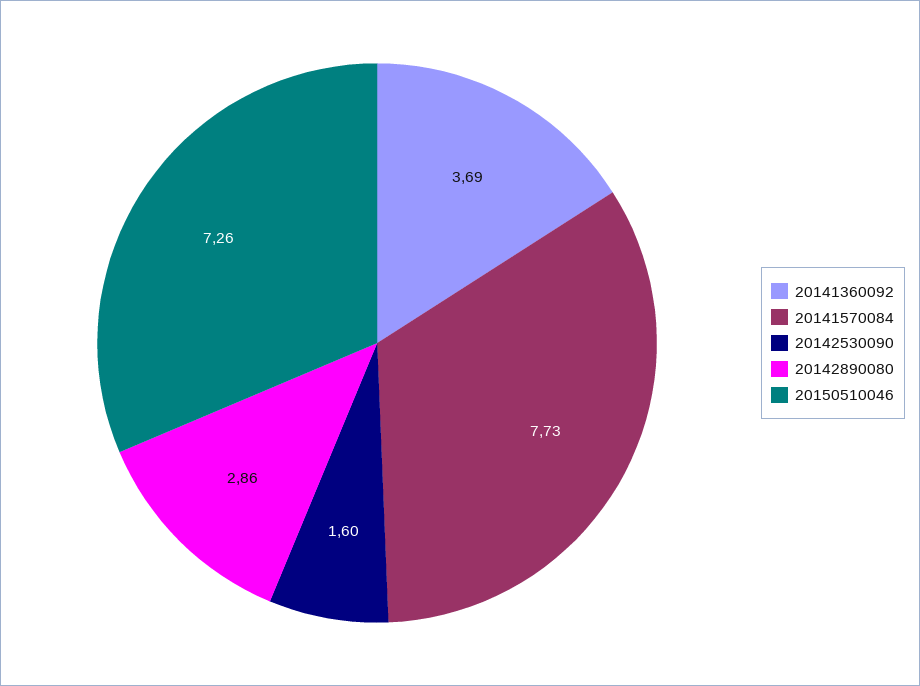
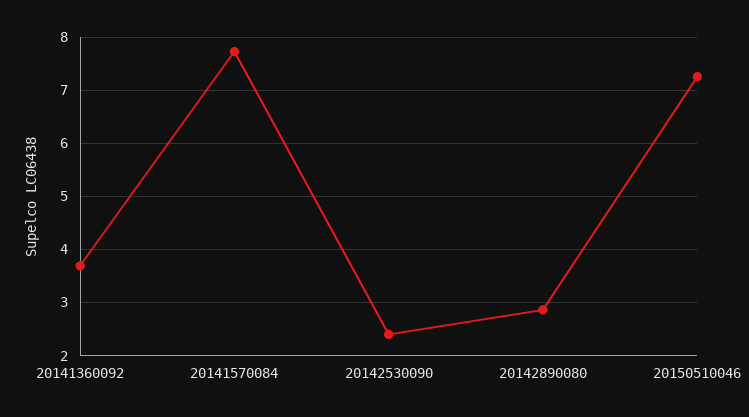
  {
    "20141360092": 3.69,
    "20141570084": 7.73,
-   "20142530090": 1.6,
+   "20142530090": 2.4,
    "20142890080": 2.86,
    "20150510046": 7.26
  }

